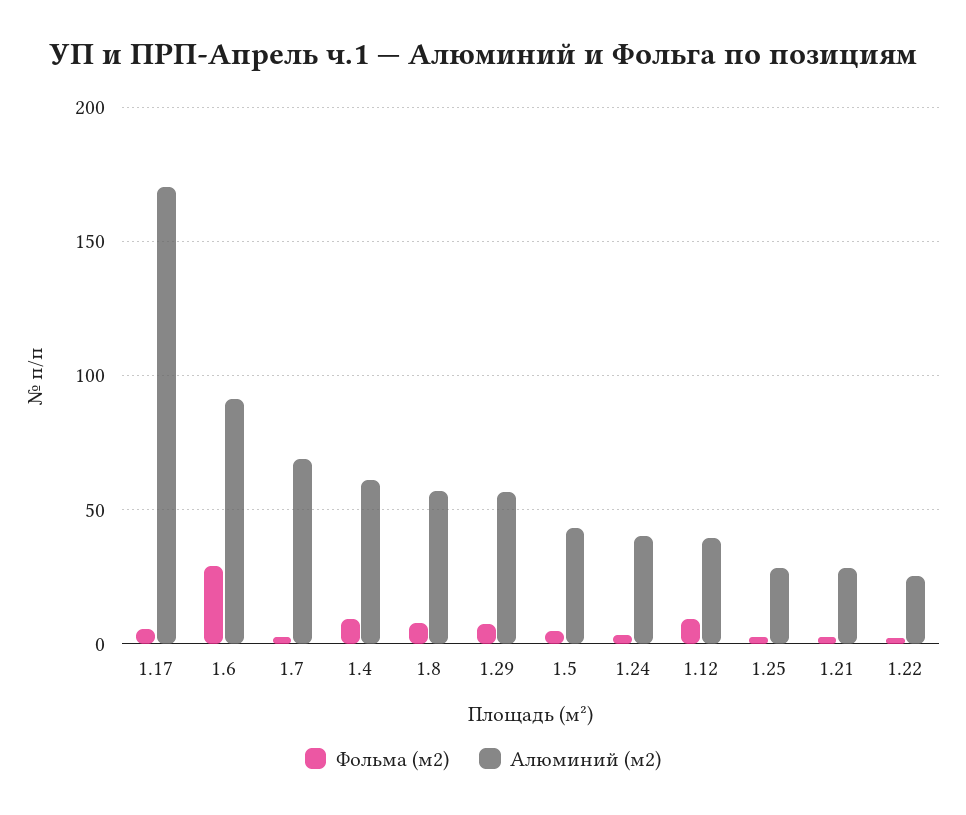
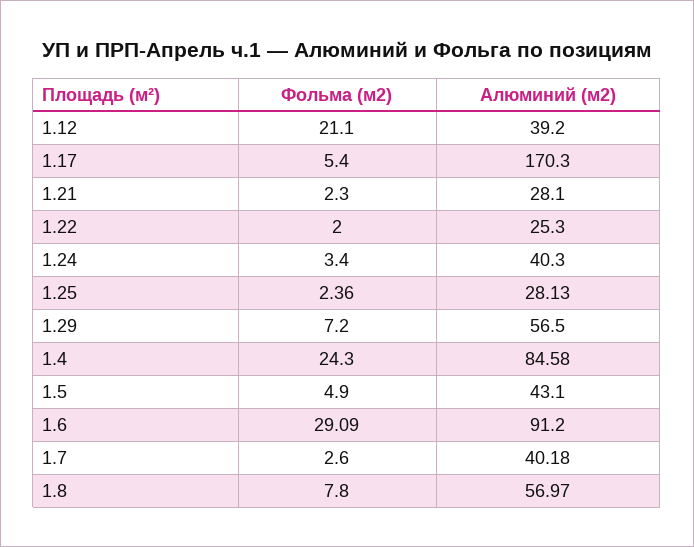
  {
    "Фольма (м2)": {
      "1.17": 5.4,
      "1.6": 29.09,
      "1.7": 2.6,
-     "1.4": 10,
+     "1.4": 24.3,
      "1.8": 7.8,
      "1.29": 7.2,
      "1.5": 4.9,
      "1.24": 3.4,
-     "1.12": 10,
+     "1.12": 21.1,
      "1.25": 2.36,
      "1.21": 2.3,
      "1.22": 2
    },
    "Алюминий (м2)": {
      "1.17": 170.3,
      "1.6": 91.2,
-     "1.7": 70,
+     "1.7": 40.18,
-     "1.4": 60,
+     "1.4": 84.58,
      "1.8": 56.97,
      "1.29": 56.5,
      "1.5": 43.1,
      "1.24": 40.3,
      "1.12": 39.2,
      "1.25": 28.13,
      "1.21": 28.1,
      "1.22": 25.3
    }
  }

